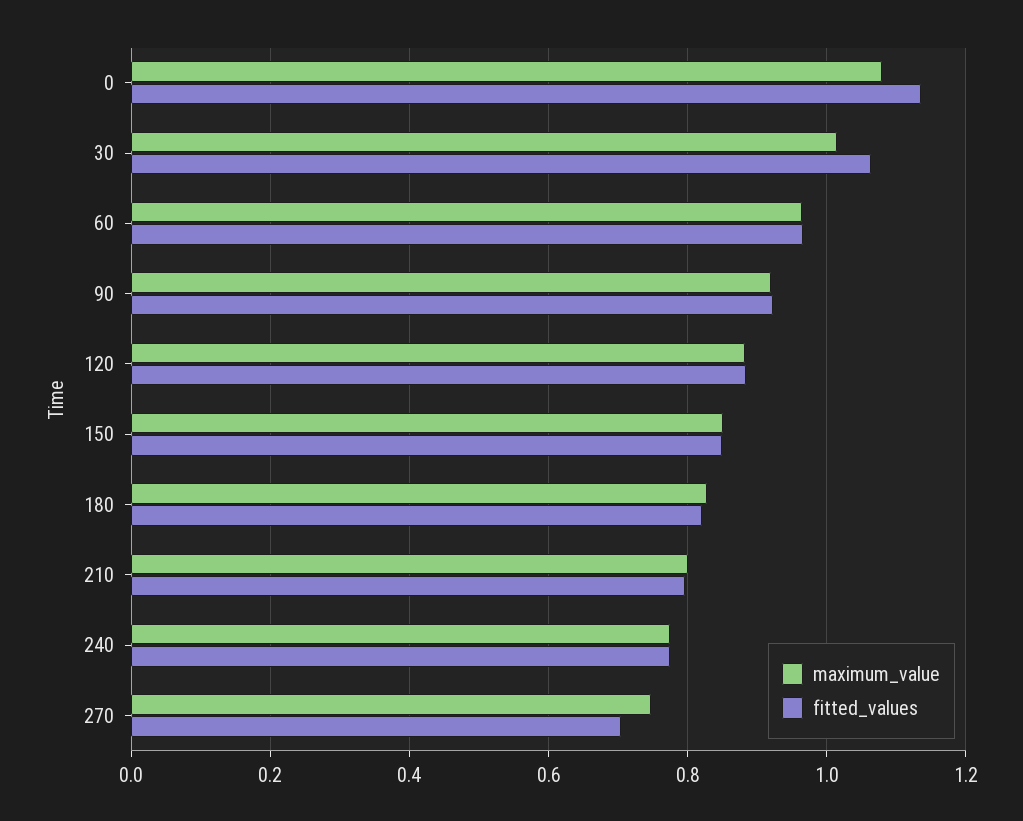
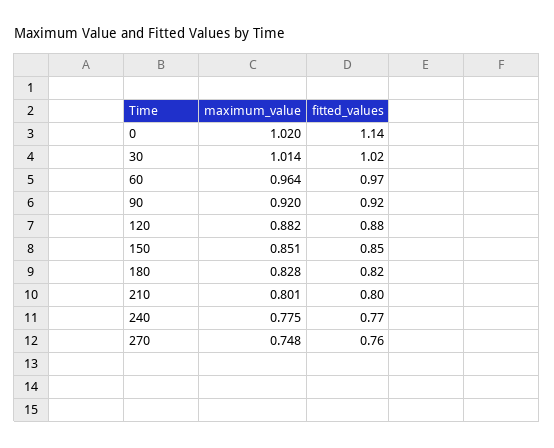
  {
    "maximum_value": {
-     "0": 1.08,
+     "0": 1.02,
      "30": 1.014,
      "60": 0.964,
      "90": 0.92,
      "120": 0.882,
      "150": 0.851,
      "180": 0.828,
      "210": 0.801,
      "240": 0.775,
      "270": 0.748
    },
    "fitted_values": {
      "0": 1.14,
-     "30": 1.06,
+     "30": 1.02,
      "60": 0.97,
      "90": 0.92,
      "120": 0.88,
      "150": 0.85,
      "180": 0.82,
      "210": 0.8,
      "240": 0.77,
-     "270": 0.7
+     "270": 0.76
    }
  }

